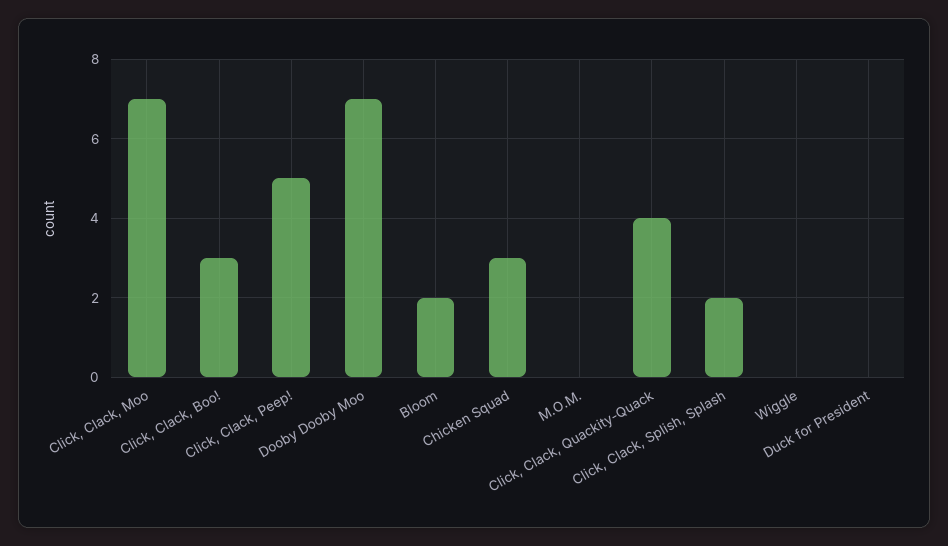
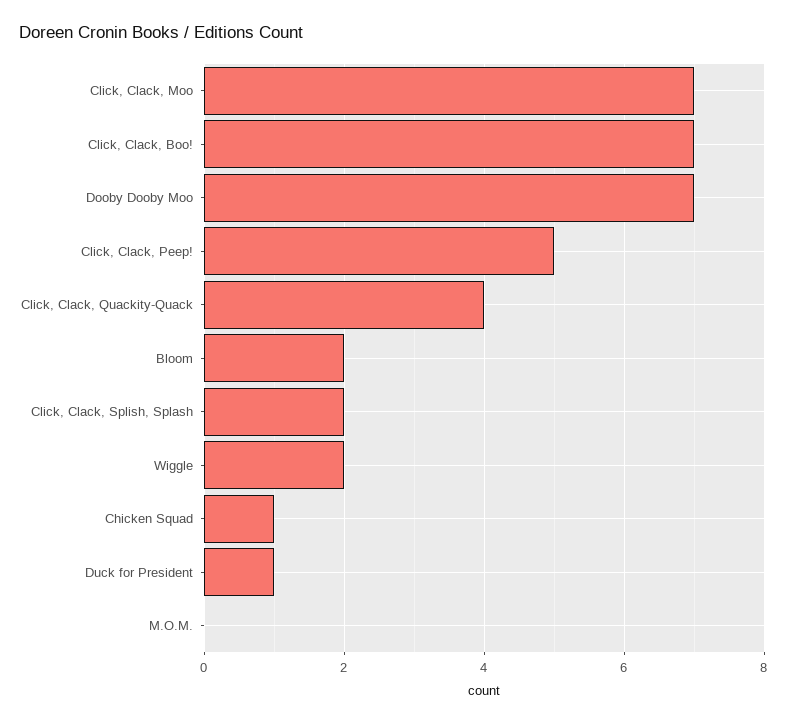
  {
    "Click, Clack, Moo": 7,
-   "Click, Clack, Boo!": 3,
+   "Click, Clack, Boo!": 7,
    "Click, Clack, Peep!": 5,
    "Dooby Dooby Moo": 7,
    "Bloom": 2,
-   "Chicken Squad": 3,
+   "Chicken Squad": 1,
    "M.O.M.": 0,
    "Click, Clack, Quackity-Quack": 4,
    "Click, Clack, Splish, Splash": 2,
-   "Wiggle": 0,
+   "Wiggle": 2,
-   "Duck for President": 0
+   "Duck for President": 1
  }

